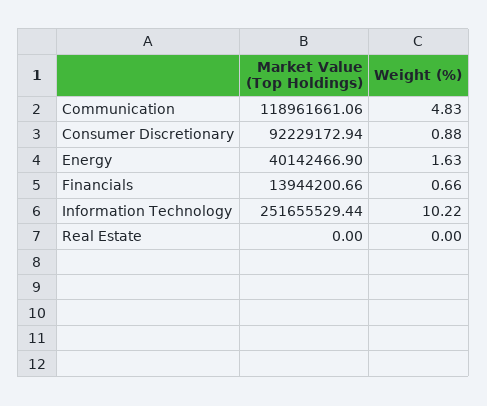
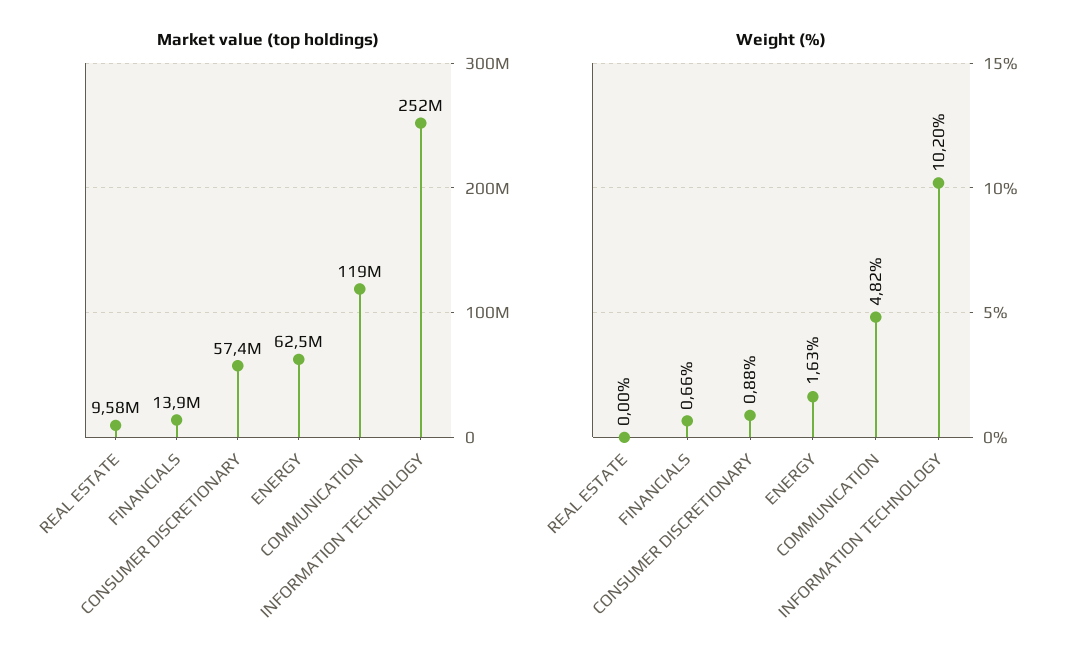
  {
    "Market Value (Top Holdings)": {
      "Communication": 118961661.06,
-     "Consumer Discretionary": 92229172.94,
+     "Consumer Discretionary": 57400000,
-     "Energy": 40142466.9,
+     "Energy": 62500000,
      "Financials": 13944200.66,
      "Information Technology": 251655529.44,
-     "Real Estate": 0
+     "Real Estate": 9580000
    },
    "Weight (%)": {
-     "Communication": 4.83,
+     "Communication": 4.82,
      "Consumer Discretionary": 0.88,
      "Energy": 1.63,
      "Financials": 0.66,
-     "Information Technology": 10.22,
+     "Information Technology": 10.2,
      "Real Estate": 0
    }
  }

